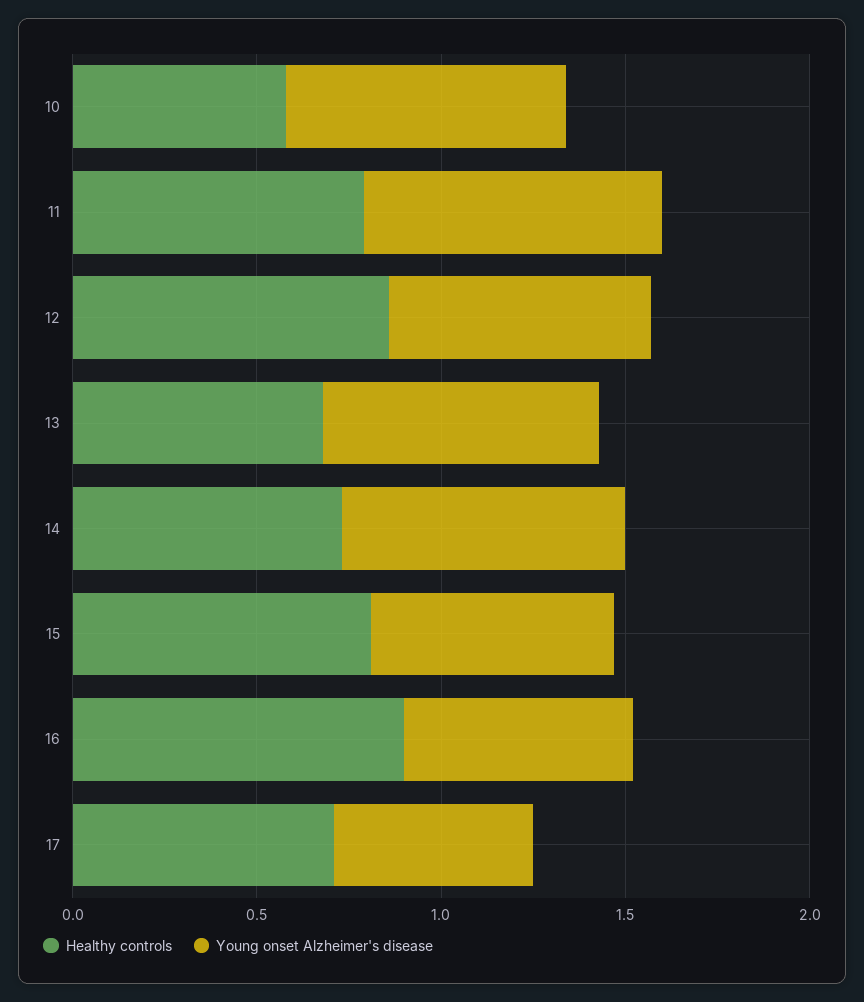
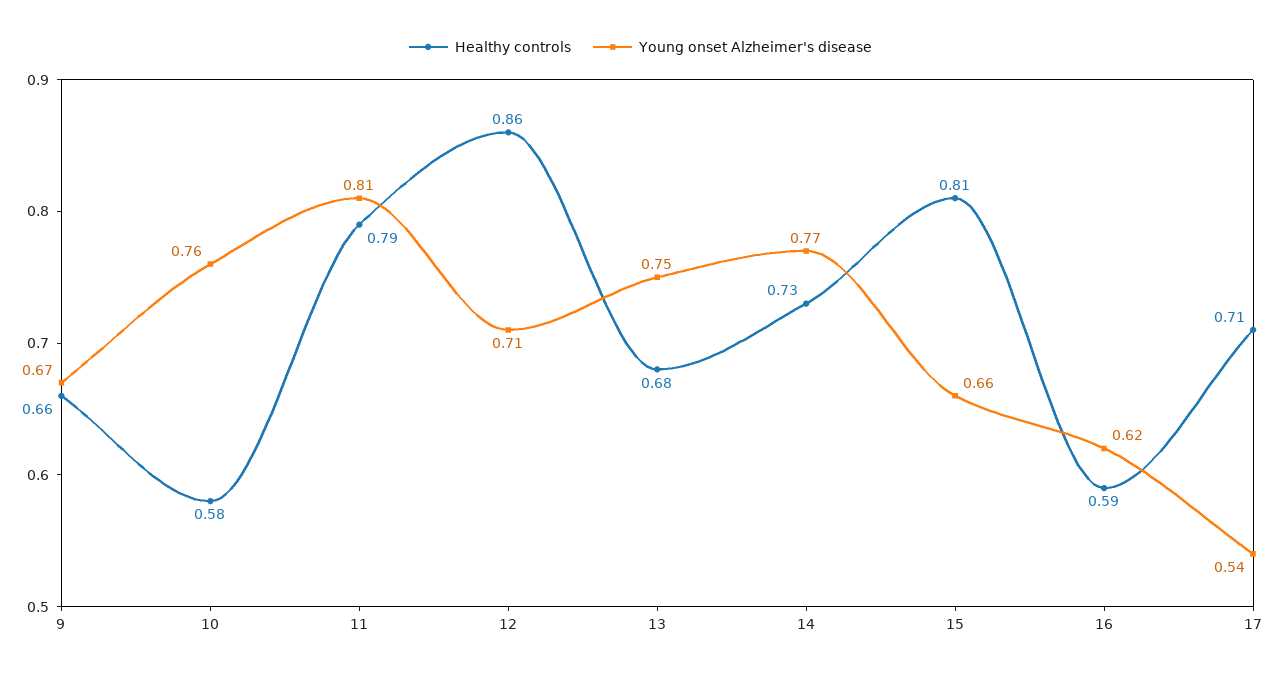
  {
    "Healthy controls": {
      "10": 0.58,
      "11": 0.79,
      "12": 0.86,
      "13": 0.68,
      "14": 0.73,
      "15": 0.81,
-     "16": 0.9,
+     "16": 0.59,
-     "17": 0.71
+     "17": 0.71,
+     "9": 0.66
    },
    "Young onset Alzheimer's disease": {
      "10": 0.76,
      "11": 0.81,
      "12": 0.71,
      "13": 0.75,
      "14": 0.77,
      "15": 0.66,
      "16": 0.62,
-     "17": 0.54
+     "17": 0.54,
+     "9": 0.67
    }
  }

